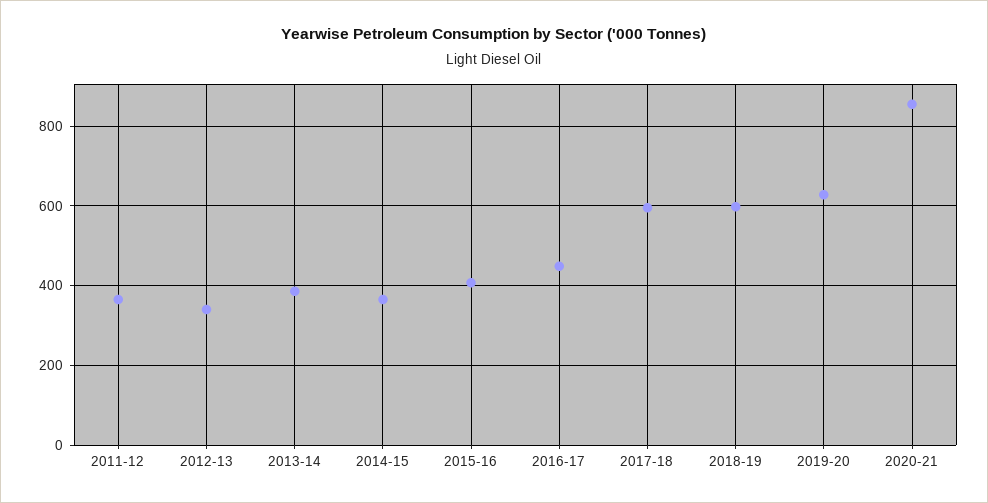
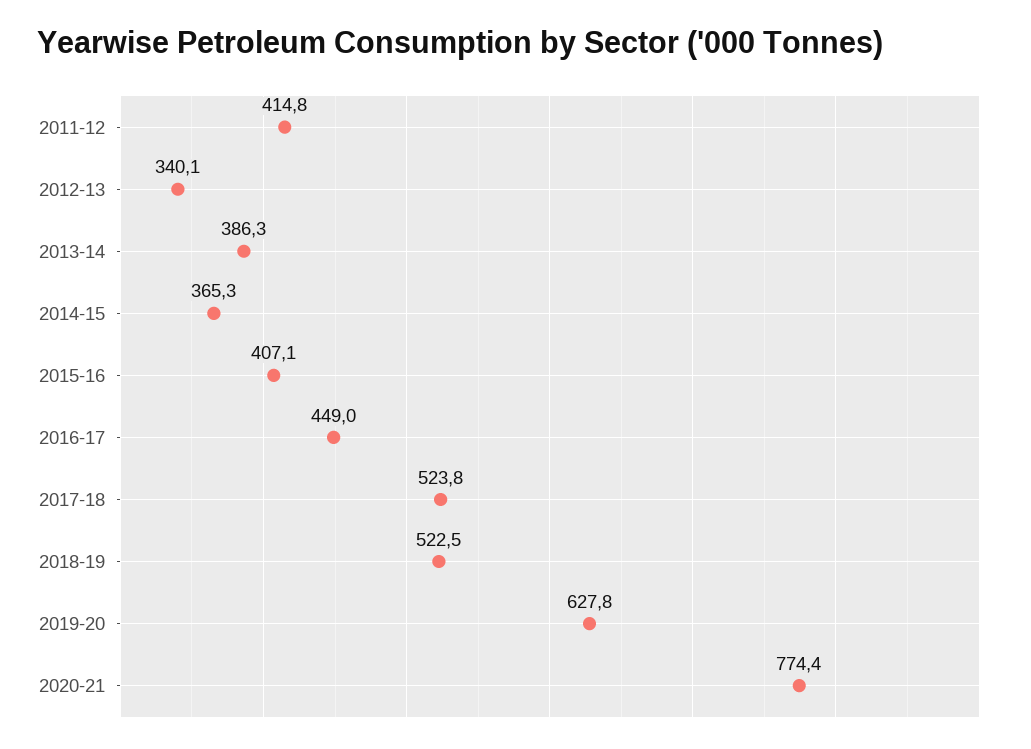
  {
-   "2011-12": 360,
+   "2011-12": 414.8,
    "2012-13": 340.1,
    "2013-14": 386.3,
    "2014-15": 365.3,
    "2015-16": 407.1,
    "2016-17": 449,
-   "2017-18": 600,
+   "2017-18": 523.8,
-   "2018-19": 600,
+   "2018-19": 522.5,
    "2019-20": 627.8,
-   "2020-21": 860
+   "2020-21": 774.4
  }

